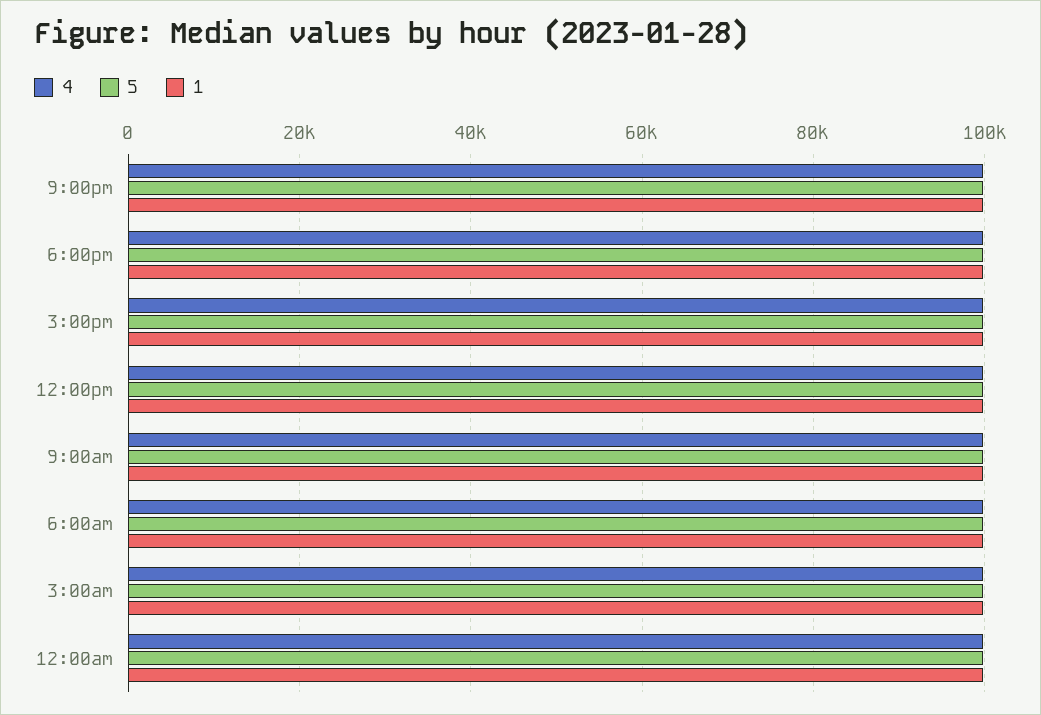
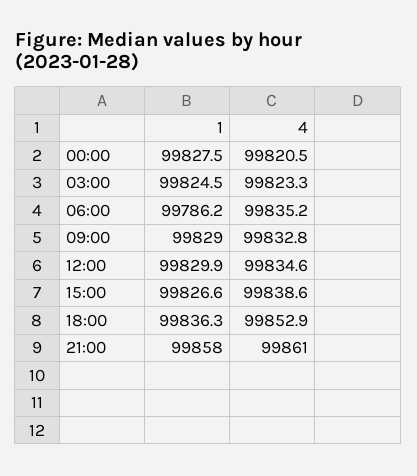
  {
    "4": {
      "9:00pm": 99861,
      "6:00pm": 99852.9,
      "3:00pm": 99838.6,
      "12:00pm": 99834.6,
      "9:00am": 99832.8,
      "6:00am": 99835.2,
      "3:00am": 99823.3,
      "12:00am": 99820.5
    },
-   "5": {
-     "9:00pm": 100000,
-     "6:00pm": 100000,
-     "3:00pm": 100000,
-     "12:00pm": 100000,
-     "9:00am": 100000,
-     "6:00am": 100000,
-     "3:00am": 100000,
-     "12:00am": 100000
-   },
    "1": {
      "9:00pm": 99858,
      "6:00pm": 99836.3,
      "3:00pm": 99826.6,
      "12:00pm": 99829.9,
      "9:00am": 99829,
      "6:00am": 99786.2,
      "3:00am": 99824.5,
      "12:00am": 99827.5
    }
  }

